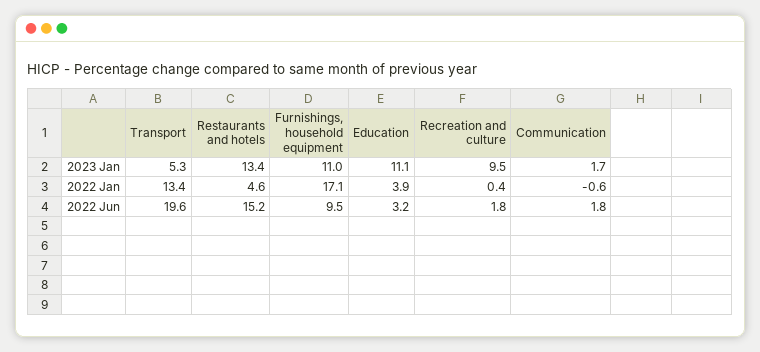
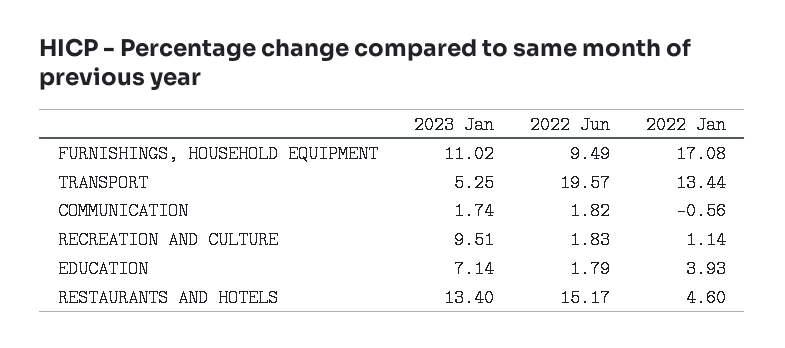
  {
    "Transport": {
      "2023 Jan": 5.25,
      "2022 Jan": 13.44,
      "2022 Jun": 19.57
    },
    "Restaurants and hotels": {
      "2023 Jan": 13.4,
      "2022 Jan": 4.6,
      "2022 Jun": 15.17
    },
    "Furnishings, household equipment": {
      "2023 Jan": 11.02,
      "2022 Jan": 17.08,
      "2022 Jun": 9.49
    },
    "Education": {
-     "2023 Jan": 11.1,
+     "2023 Jan": 7.14,
      "2022 Jan": 3.93,
-     "2022 Jun": 3.2
+     "2022 Jun": 1.79
    },
    "Recreation and culture": {
      "2023 Jan": 9.51,
-     "2022 Jan": 0.4,
+     "2022 Jan": 1.14,
      "2022 Jun": 1.83
    },
    "Communication": {
      "2023 Jan": 1.74,
      "2022 Jan": -0.56,
      "2022 Jun": 1.82
    }
  }

